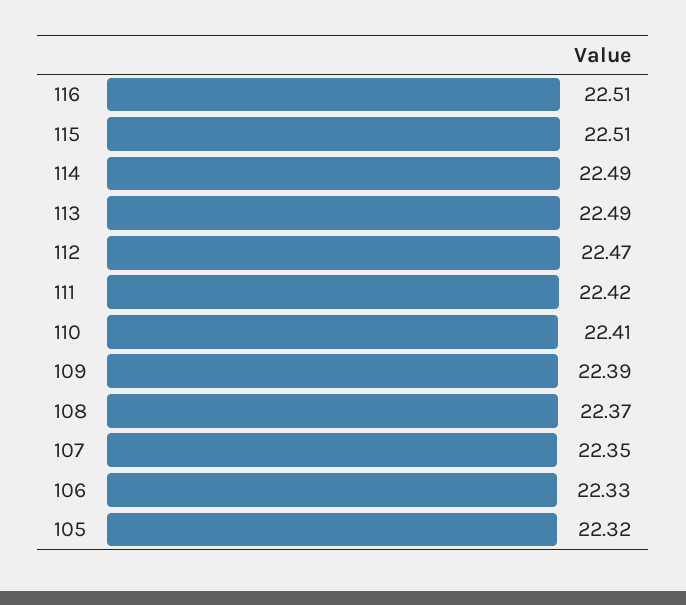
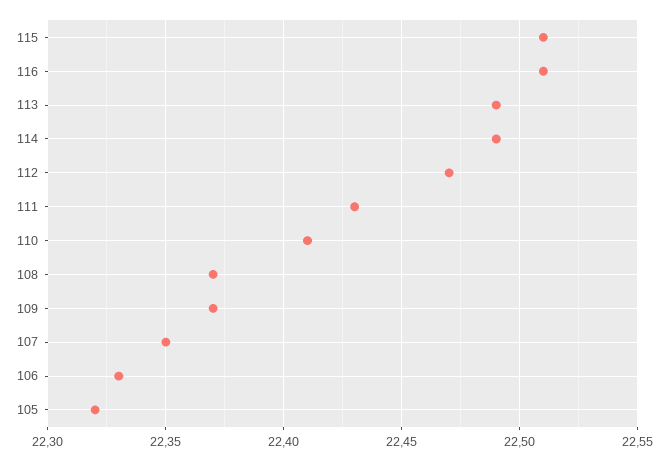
  {
    "116": 22.51,
    "115": 22.51,
    "114": 22.49,
    "113": 22.49,
    "112": 22.47,
-   "111": 22.42,
+   "111": 22.43,
    "110": 22.41,
-   "109": 22.39,
+   "109": 22.37,
    "108": 22.37,
    "107": 22.35,
    "106": 22.33,
    "105": 22.32
  }

